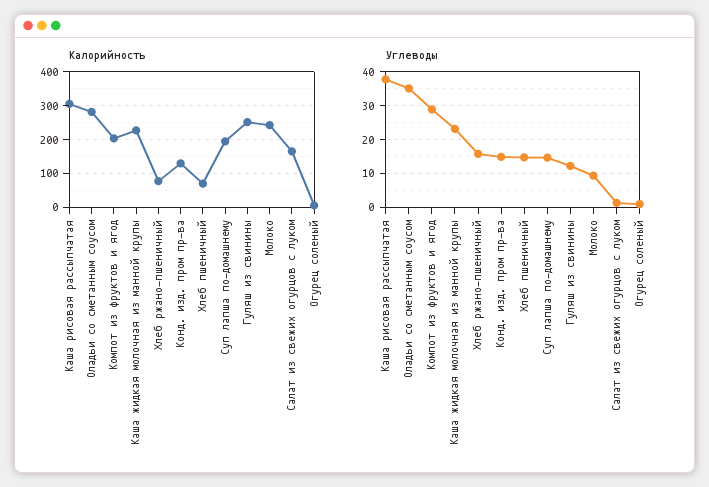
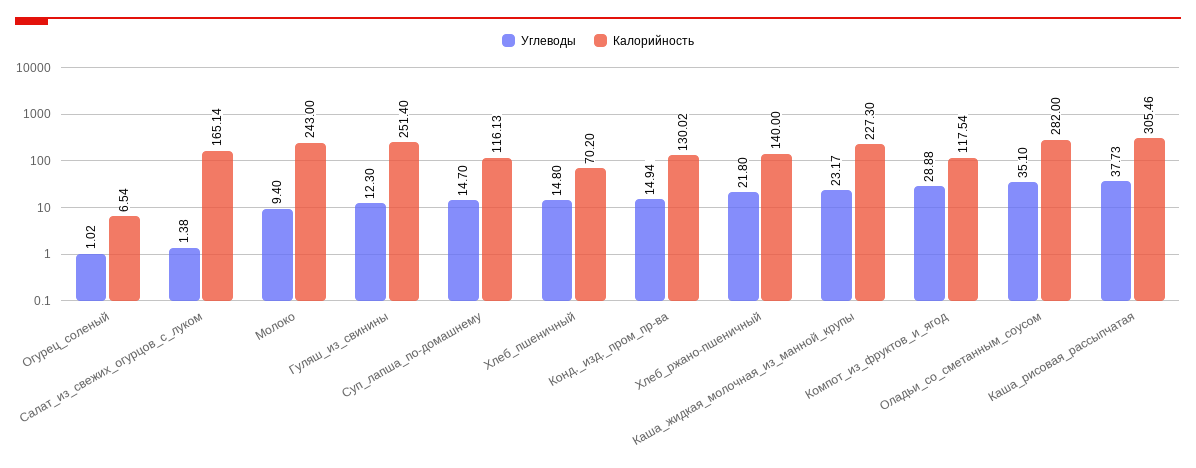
  {
    "Калорийность": {
      "Каша рисовая рассыпчатая": 305.46,
      "Оладьи со сметанным соусом": 282,
-     "Компот из фруктов и ягод": 200,
+     "Компот из фруктов и ягод": 117.54,
      "Каша жидкая молочная из манной крупы": 227.3,
-     "Хлеб ржано-пшеничный": 80,
+     "Хлеб ржано-пшеничный": 140,
      "Конд. изд. пром пр-ва": 130.02,
      "Хлеб пшеничный": 70.2,
-     "Суп лапша по-домашнему": 200,
+     "Суп лапша по-домашнему": 116.13,
      "Гуляш из свинины": 251.4,
      "Молоко": 243,
      "Салат из свежих огурцов с луком": 165.14,
      "Огурец соленый": 6.54
    },
    "Углеводы": {
      "Каша рисовая рассыпчатая": 37.73,
      "Оладьи со сметанным соусом": 35.1,
      "Компот из фруктов и ягод": 28.88,
      "Каша жидкая молочная из манной крупы": 23.17,
-     "Хлеб ржано-пшеничный": 16,
+     "Хлеб ржано-пшеничный": 21.8,
      "Конд. изд. пром пр-ва": 14.94,
      "Хлеб пшеничный": 14.8,
      "Суп лапша по-домашнему": 14.7,
      "Гуляш из свинины": 12.3,
      "Молоко": 9.4,
      "Салат из свежих огурцов с луком": 1.38,
      "Огурец соленый": 1.02
    }
  }

